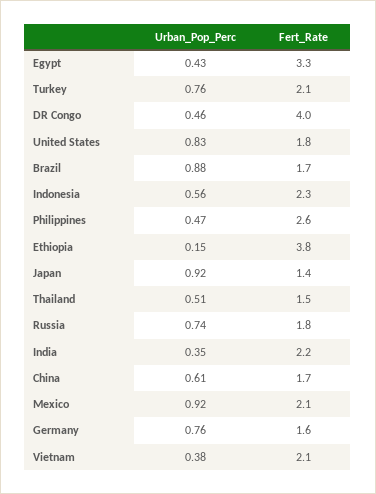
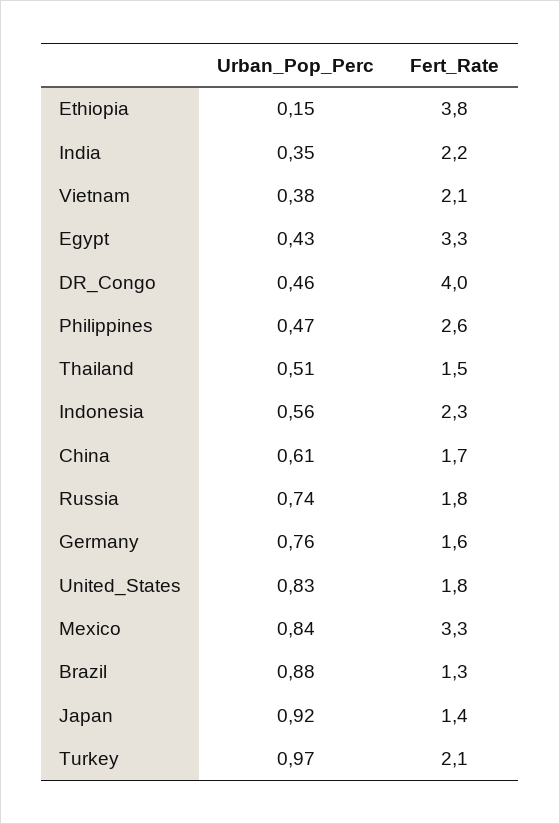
  {
    "Urban_Pop_Perc": {
      "Egypt": 0.43,
-     "Turkey": 0.76,
+     "Turkey": 0.97,
      "DR Congo": 0.46,
      "United States": 0.83,
      "Brazil": 0.88,
      "Indonesia": 0.56,
      "Philippines": 0.47,
      "Ethiopia": 0.15,
      "Japan": 0.92,
      "Thailand": 0.51,
      "Russia": 0.74,
      "India": 0.35,
      "China": 0.61,
-     "Mexico": 0.92,
+     "Mexico": 0.84,
      "Germany": 0.76,
      "Vietnam": 0.38
    },
    "Fert_Rate": {
      "Egypt": 3.3,
      "Turkey": 2.1,
      "DR Congo": 4,
      "United States": 1.8,
-     "Brazil": 1.7,
+     "Brazil": 1.3,
      "Indonesia": 2.3,
      "Philippines": 2.6,
      "Ethiopia": 3.8,
      "Japan": 1.4,
      "Thailand": 1.5,
      "Russia": 1.8,
      "India": 2.2,
      "China": 1.7,
-     "Mexico": 2.1,
+     "Mexico": 3.3,
      "Germany": 1.6,
      "Vietnam": 2.1
    }
  }

